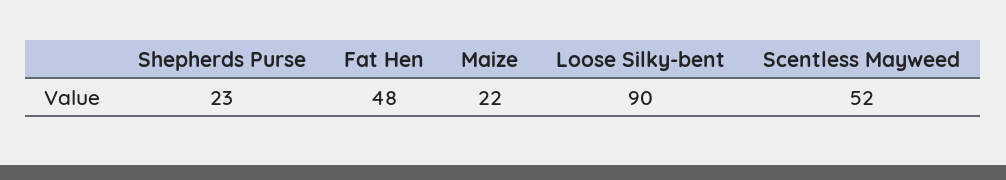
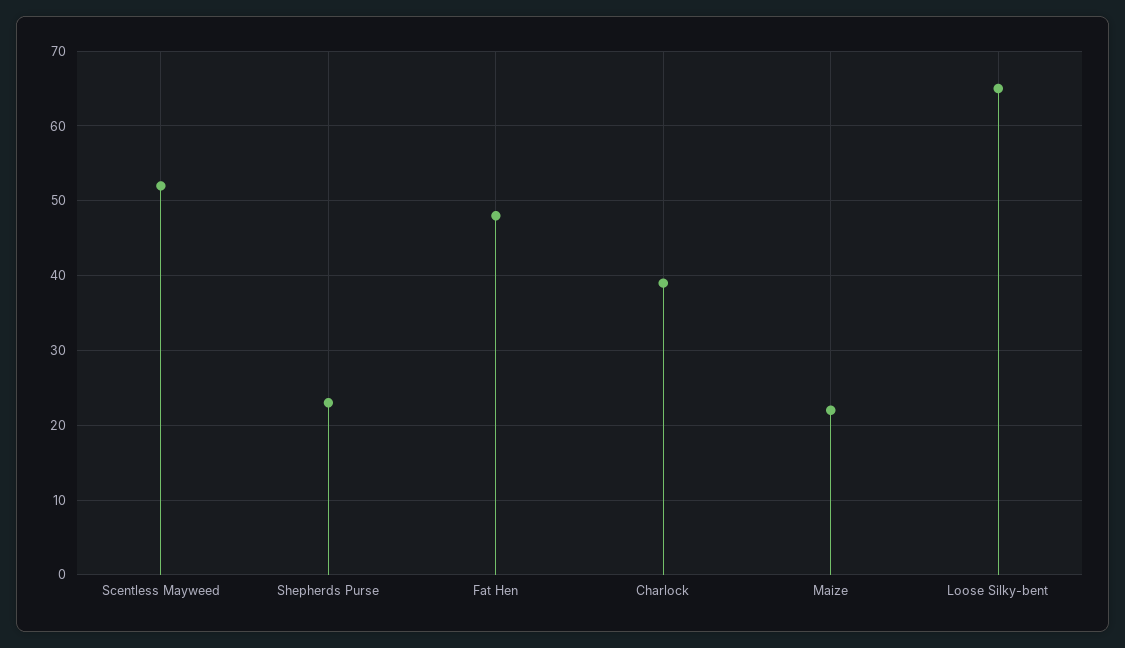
  {
    "Shepherds Purse": 23,
    "Fat Hen": 48,
    "Maize": 22,
-   "Loose Silky-bent": 90,
+   "Loose Silky-bent": 65,
-   "Scentless Mayweed": 52
+   "Scentless Mayweed": 52,
+   "Charlock": 39
  }

